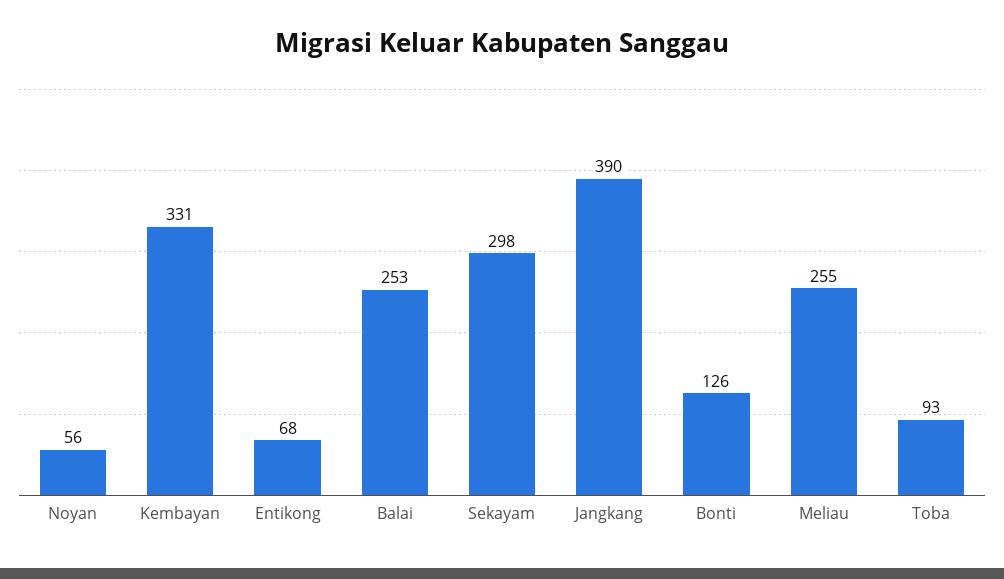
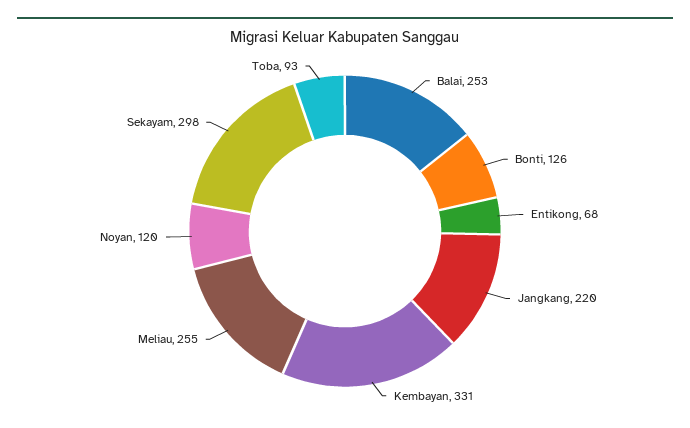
  {
-   "Noyan": 56,
+   "Noyan": 120,
    "Kembayan": 331,
    "Entikong": 68,
    "Balai": 253,
    "Sekayam": 298,
-   "Jangkang": 390,
+   "Jangkang": 220,
    "Bonti": 126,
    "Meliau": 255,
    "Toba": 93
  }

